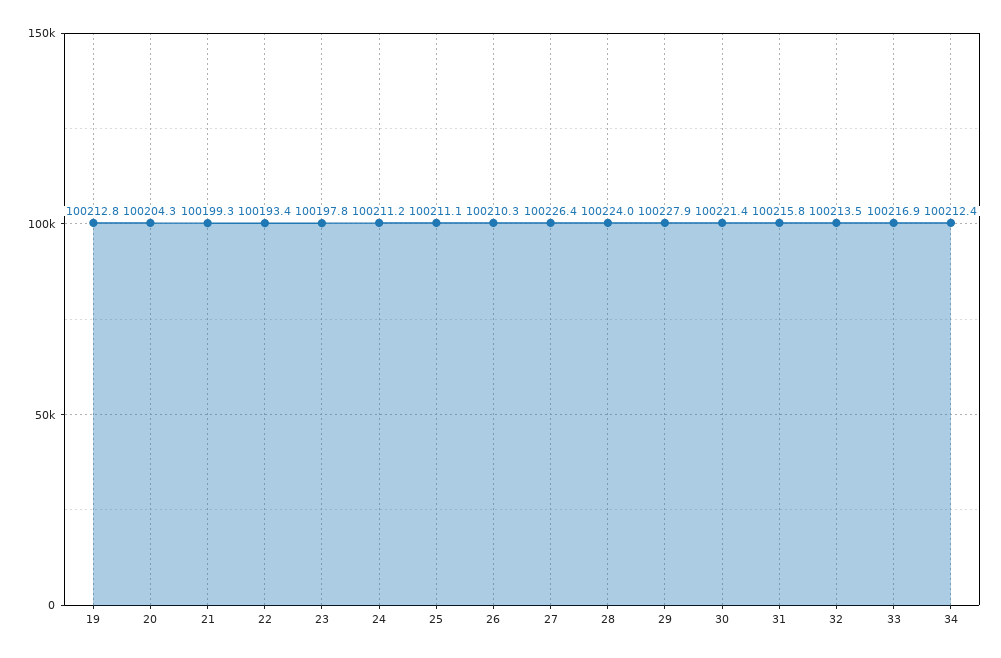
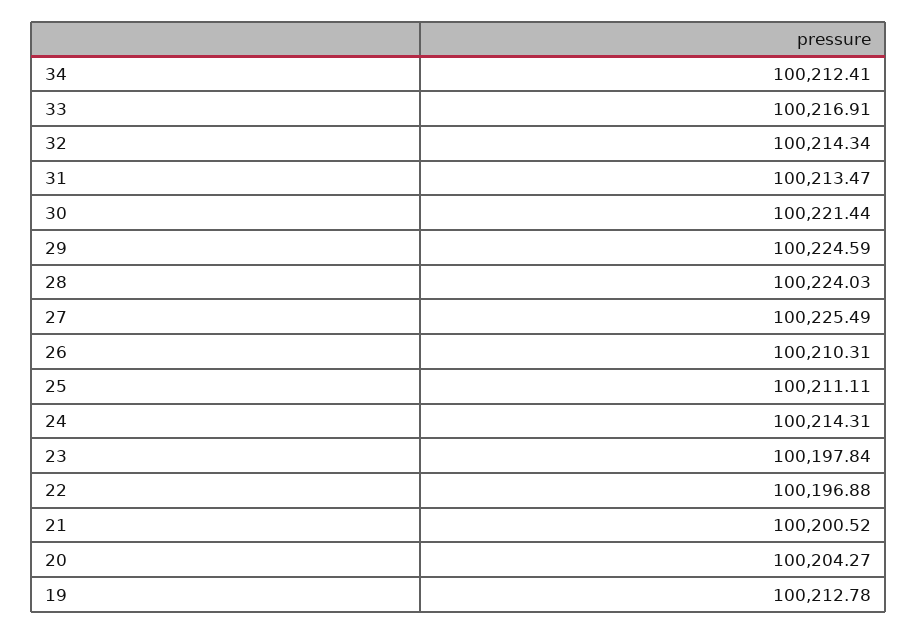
  {
    "19": 100212.78,
    "20": 100204.27,
-   "21": 100199.3,
+   "21": 100200.52,
-   "22": 100193.4,
+   "22": 100196.88,
    "23": 100197.84,
-   "24": 100211.2,
+   "24": 100214.31,
    "25": 100211.11,
    "26": 100210.31,
-   "27": 100226.4,
+   "27": 100225.49,
    "28": 100224.03,
-   "29": 100227.9,
+   "29": 100224.59,
    "30": 100221.44,
-   "31": 100215.8,
+   "31": 100213.47,
-   "32": 100213.5,
+   "32": 100214.34,
    "33": 100216.91,
    "34": 100212.41
  }

